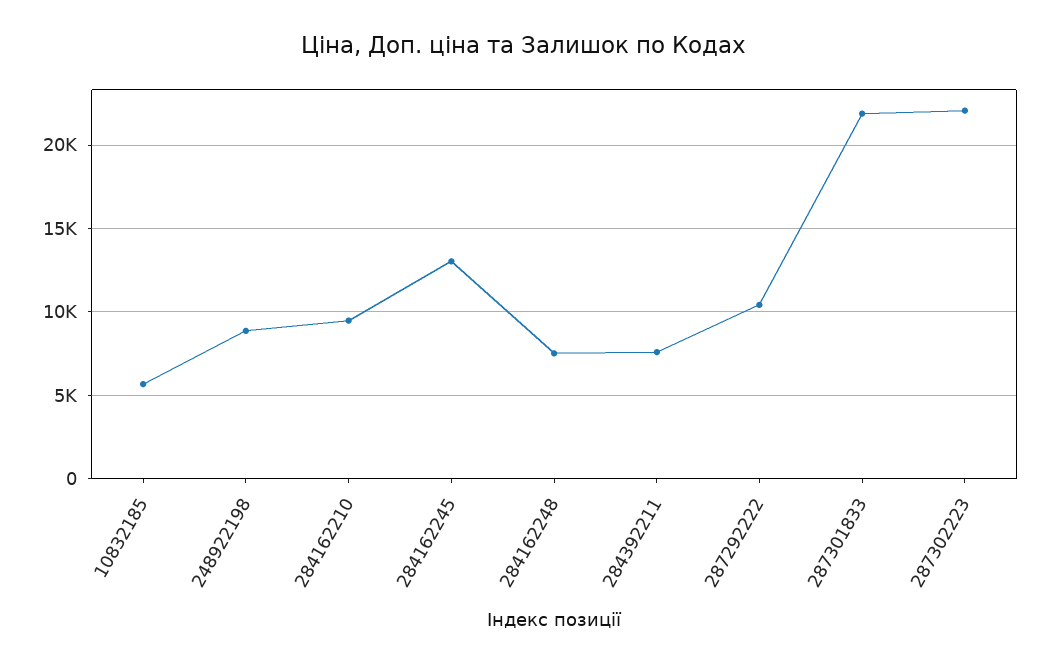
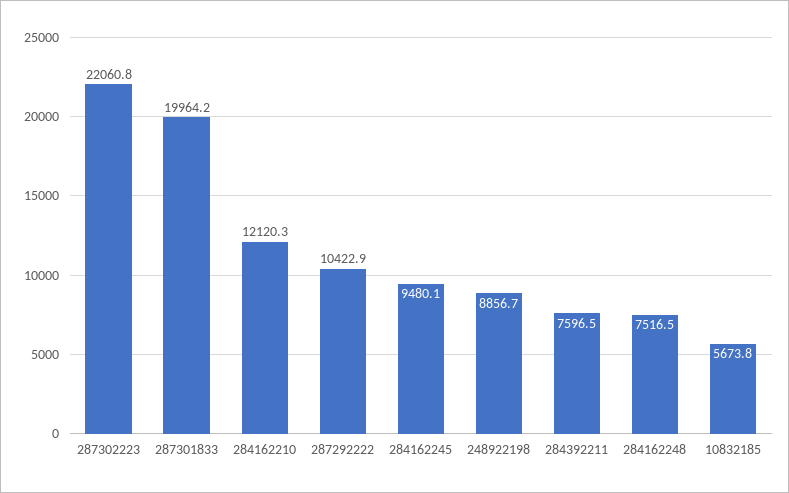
  {
    "10832185": 5673.8,
    "248922198": 8856.7,
-   "284162210": 9500,
+   "284162210": 12120.3,
-   "284162245": 13000,
+   "284162245": 9480.1,
    "284162248": 7516.5,
    "284392211": 7596.5,
    "287292222": 10422.9,
-   "287301833": 22000,
+   "287301833": 19964.2,
    "287302223": 22060.8
  }

